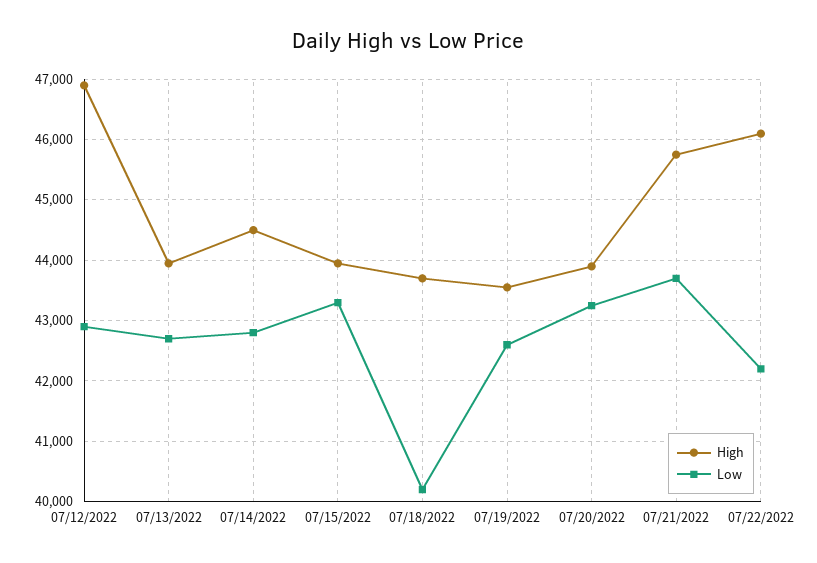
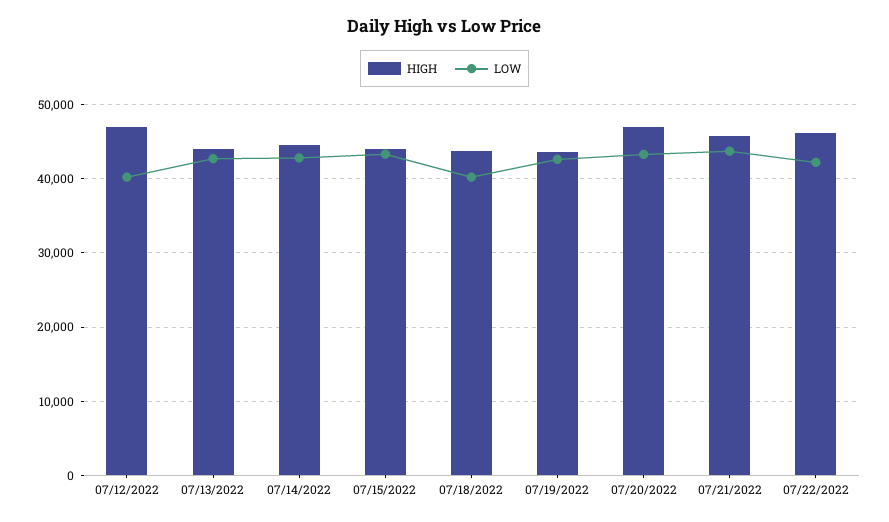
  {
    "High": {
      "07/12/2022": 46900,
      "07/13/2022": 44000,
      "07/14/2022": 44500,
      "07/15/2022": 44000,
      "07/18/2022": 43700,
      "07/19/2022": 43600,
-     "07/20/2022": 43900,
+     "07/20/2022": 47000,
      "07/21/2022": 45800,
      "07/22/2022": 46100
    },
    "Low": {
-     "07/12/2022": 42900,
+     "07/12/2022": 40000,
      "07/13/2022": 42700,
      "07/14/2022": 42800,
      "07/15/2022": 43300,
      "07/18/2022": 40200,
      "07/19/2022": 42600,
      "07/20/2022": 43300,
      "07/21/2022": 43700,
      "07/22/2022": 42200
    }
  }

